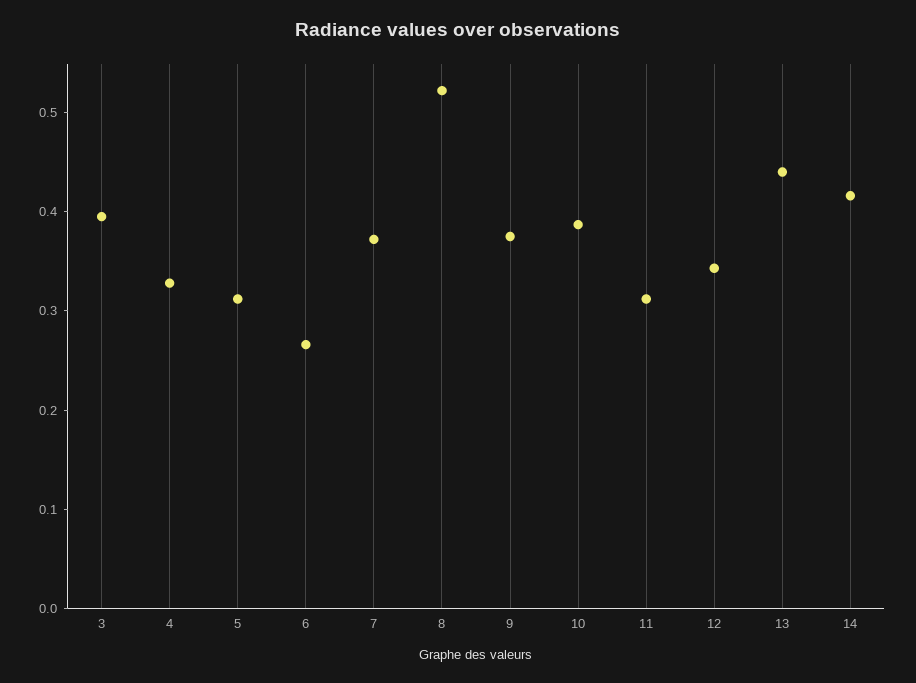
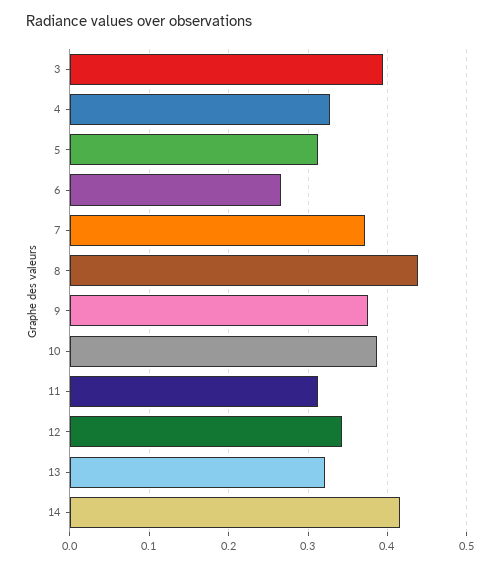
  {
    "3": 0.4,
    "4": 0.33,
    "5": 0.31,
    "6": 0.27,
    "7": 0.37,
-   "8": 0.52,
+   "8": 0.44,
    "9": 0.38,
    "10": 0.39,
    "11": 0.31,
    "12": 0.34,
-   "13": 0.44,
+   "13": 0.32,
    "14": 0.42
  }

